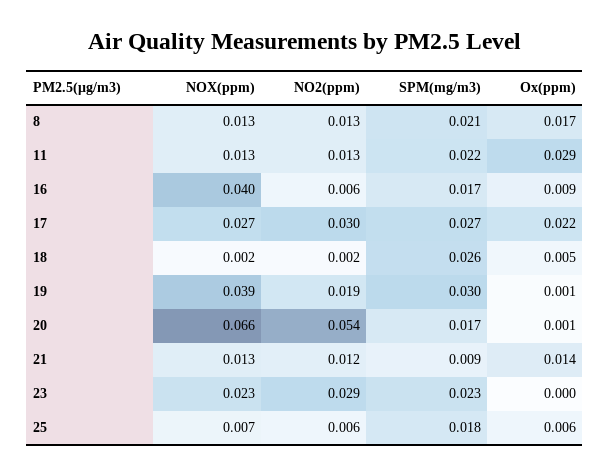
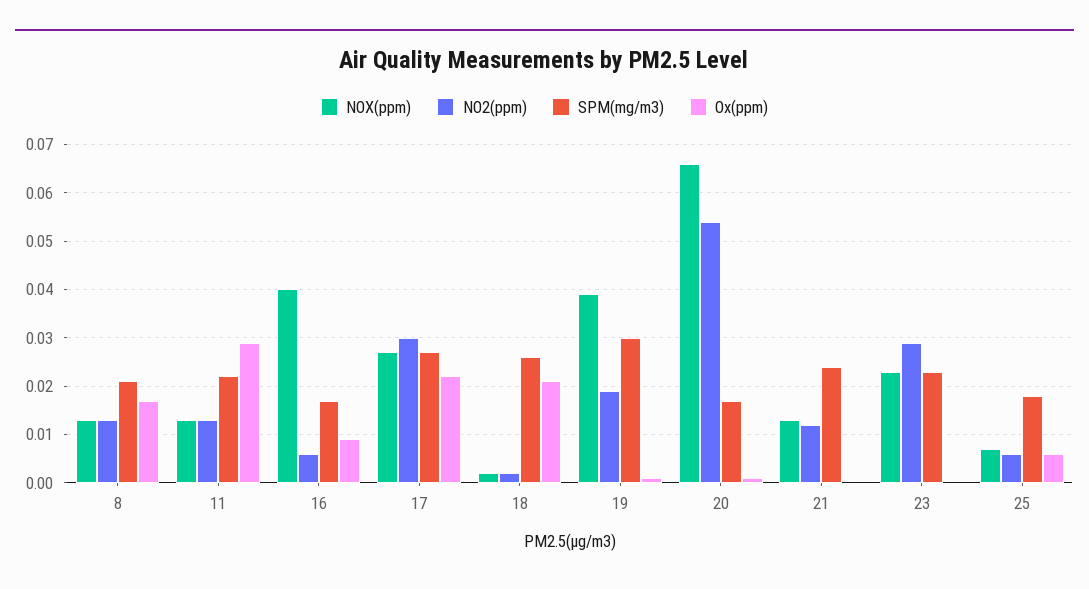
  {
    "NOX(ppm)": {
      "8": 0.013,
      "11": 0.013,
      "16": 0.04,
      "17": 0.027,
      "18": 0.002,
      "19": 0.039,
      "20": 0.066,
      "21": 0.013,
      "23": 0.023,
      "25": 0.007
    },
    "NO2(ppm)": {
      "8": 0.013,
      "11": 0.013,
      "16": 0.006,
      "17": 0.03,
      "18": 0.002,
      "19": 0.019,
      "20": 0.054,
      "21": 0.012,
      "23": 0.029,
      "25": 0.006
    },
    "SPM(mg/m3)": {
      "8": 0.021,
      "11": 0.022,
      "16": 0.017,
      "17": 0.027,
      "18": 0.026,
      "19": 0.03,
      "20": 0.017,
-     "21": 0.009,
+     "21": 0.025,
      "23": 0.023,
      "25": 0.018
    },
    "Ox(ppm)": {
      "8": 0.017,
      "11": 0.029,
      "16": 0.009,
      "17": 0.022,
-     "18": 0.005,
+     "18": 0.02,
      "19": 0.001,
      "20": 0.001,
-     "21": 0.014,
+     "21": 0,
      "23": 0,
      "25": 0.006
    }
  }

